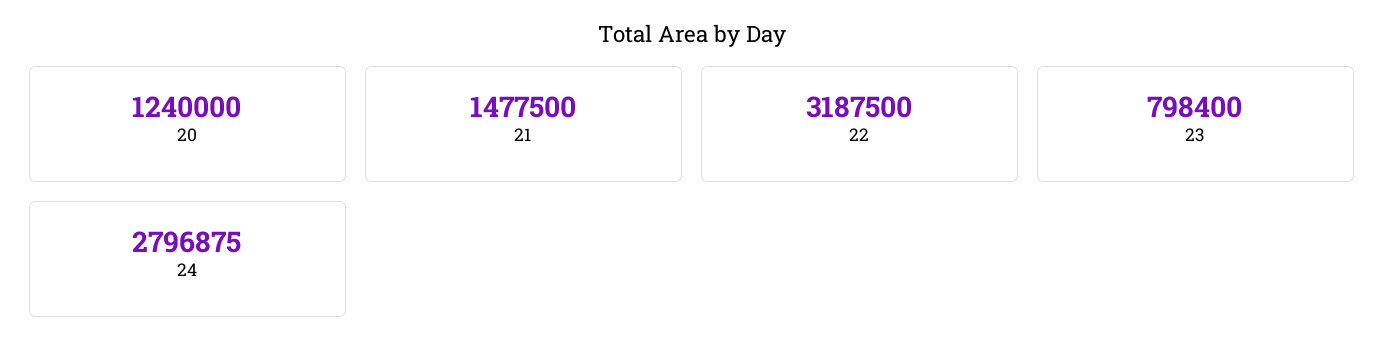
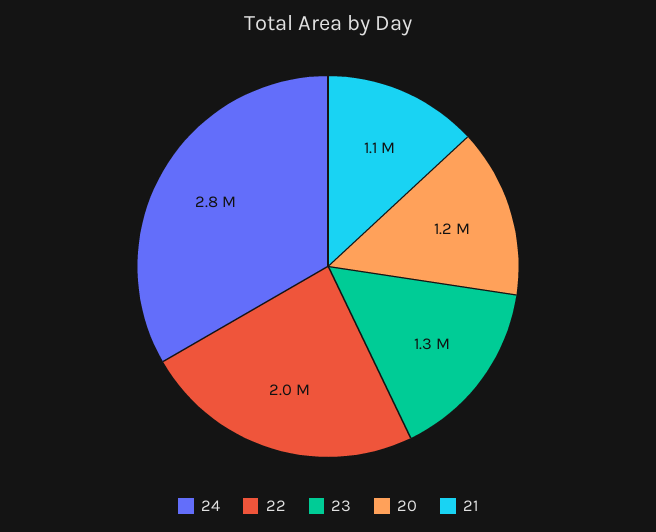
  {
    "20": 1240000,
-   "21": 1477500,
+   "21": 1100000,
-   "22": 3187500,
+   "22": 2000000,
-   "23": 798400,
+   "23": 1300000,
    "24": 2796875
  }

